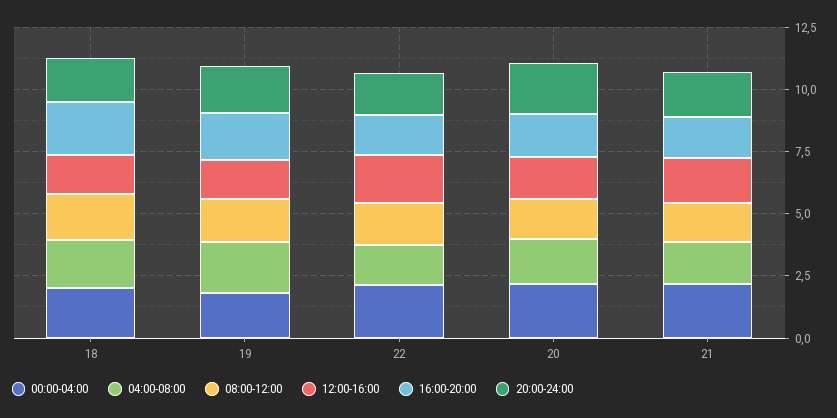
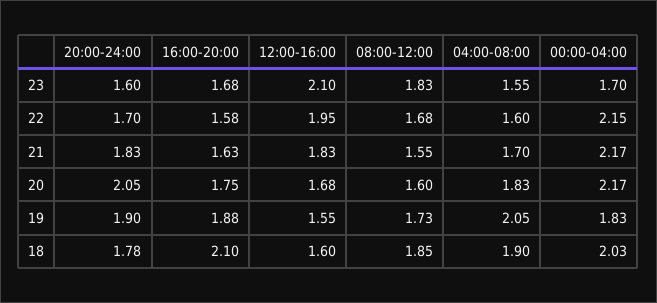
  {
    "00:00-04:00": {
      "18": 2.03,
      "19": 1.83,
      "22": 2.15,
      "20": 2.17,
-     "21": 2.17
+     "21": 2.17,
+     "23": 1.7
    },
    "04:00-08:00": {
      "18": 1.9,
      "19": 2.05,
      "22": 1.6,
      "20": 1.83,
-     "21": 1.7
+     "21": 1.7,
+     "23": 1.55
    },
    "08:00-12:00": {
      "18": 1.85,
      "19": 1.73,
      "22": 1.68,
      "20": 1.6,
-     "21": 1.55
+     "21": 1.55,
+     "23": 1.83
    },
    "12:00-16:00": {
      "18": 1.6,
      "19": 1.55,
      "22": 1.95,
      "20": 1.68,
-     "21": 1.83
+     "21": 1.83,
+     "23": 2.1
    },
    "16:00-20:00": {
      "18": 2.1,
      "19": 1.88,
      "22": 1.58,
      "20": 1.75,
-     "21": 1.63
+     "21": 1.63,
+     "23": 1.68
    },
    "20:00-24:00": {
      "18": 1.78,
      "19": 1.9,
      "22": 1.7,
      "20": 2.05,
-     "21": 1.83
+     "21": 1.83,
+     "23": 1.6
    }
  }

